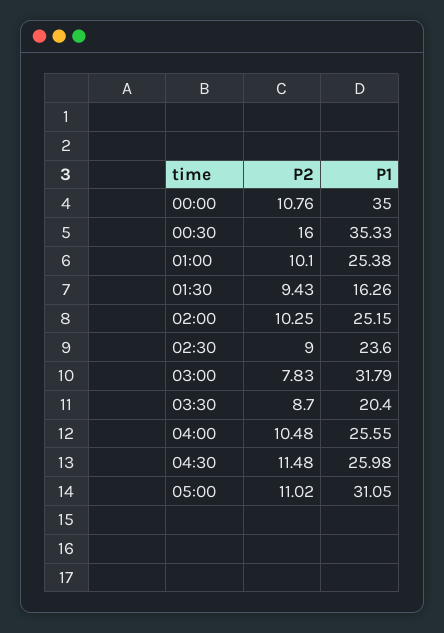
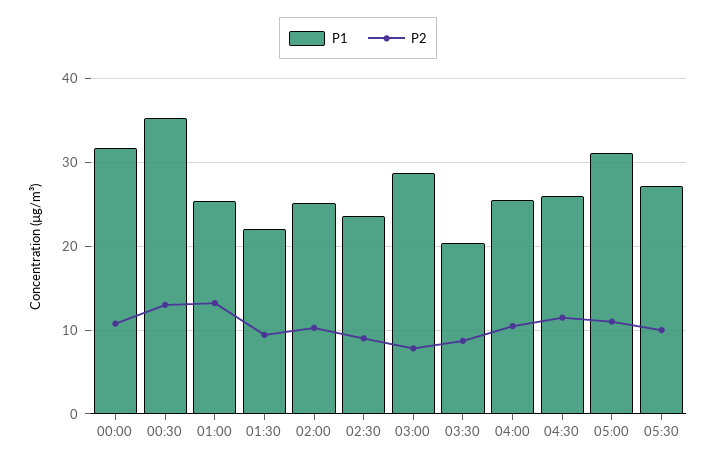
  {
    "P2": {
      "00:00": 10.76,
-     "00:30": 16,
+     "00:30": 13,
-     "01:00": 10.1,
+     "01:00": 13,
      "01:30": 9.43,
      "02:00": 10.25,
      "02:30": 9,
      "03:00": 7.83,
      "03:30": 8.7,
      "04:00": 10.48,
      "04:30": 11.48,
-     "05:00": 11.02
+     "05:00": 11.02,
+     "05:30": 10
    },
    "P1": {
-     "00:00": 35,
+     "00:00": 32,
      "00:30": 35.33,
      "01:00": 25.38,
-     "01:30": 16.26,
+     "01:30": 22,
      "02:00": 25.15,
      "02:30": 23.6,
-     "03:00": 31.79,
+     "03:00": 29,
      "03:30": 20.4,
      "04:00": 25.55,
      "04:30": 25.98,
-     "05:00": 31.05
+     "05:00": 31.05,
+     "05:30": 27
    }
  }

